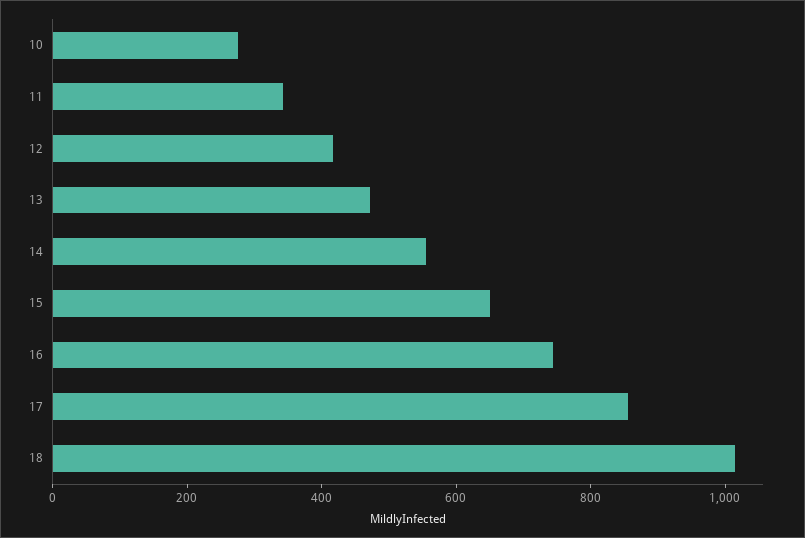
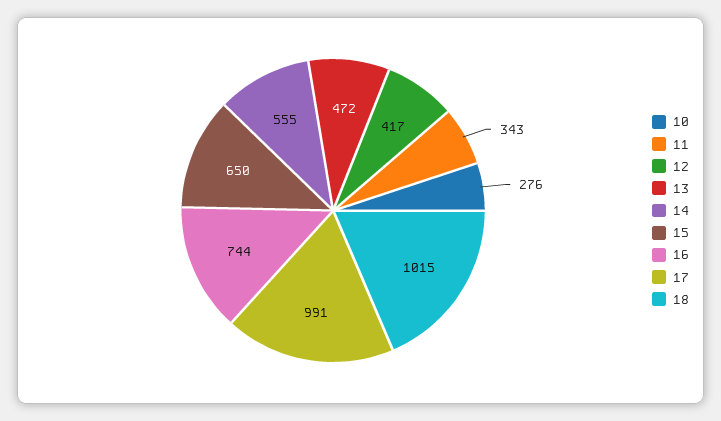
  {
    "10": 276,
    "11": 343,
    "12": 417,
    "13": 472,
    "14": 555,
    "15": 650,
    "16": 744,
-   "17": 850,
+   "17": 991,
    "18": 1015
  }

